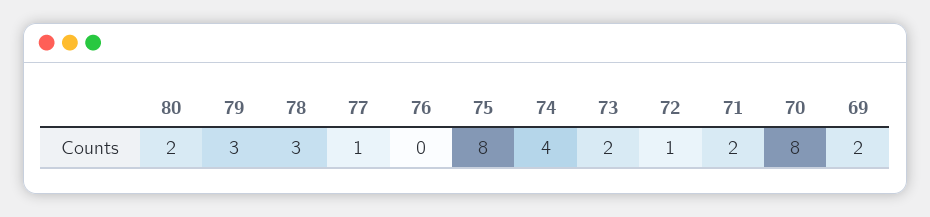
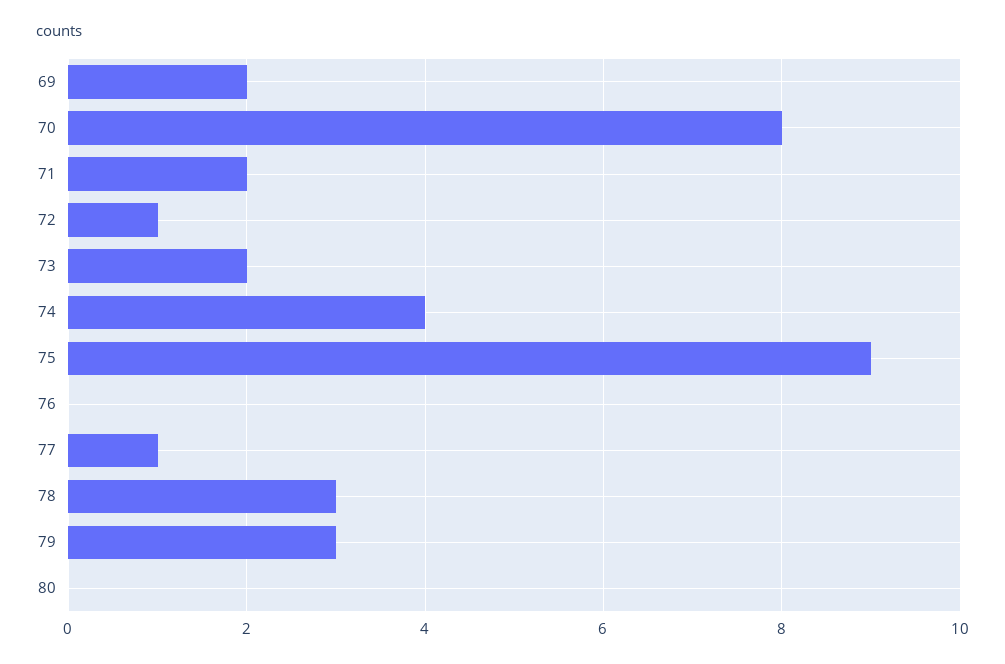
  {
-   "80": 2,
+   "80": 0,
    "79": 3,
    "78": 3,
    "77": 1,
    "76": 0,
-   "75": 8,
+   "75": 9,
    "74": 4,
    "73": 2,
    "72": 1,
    "71": 2,
    "70": 8,
    "69": 2
  }

